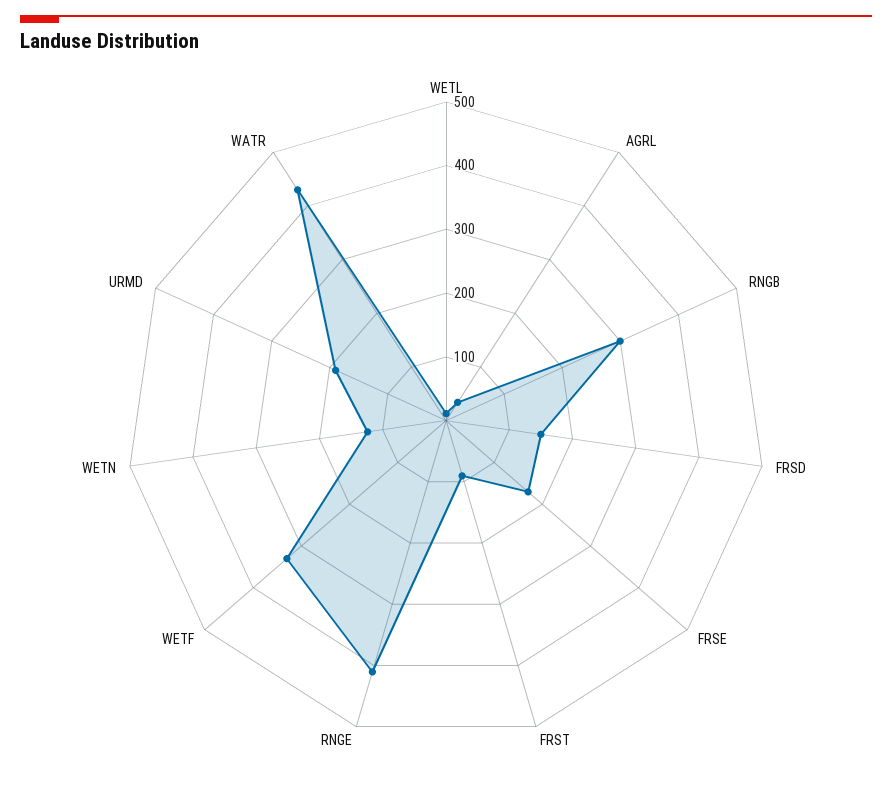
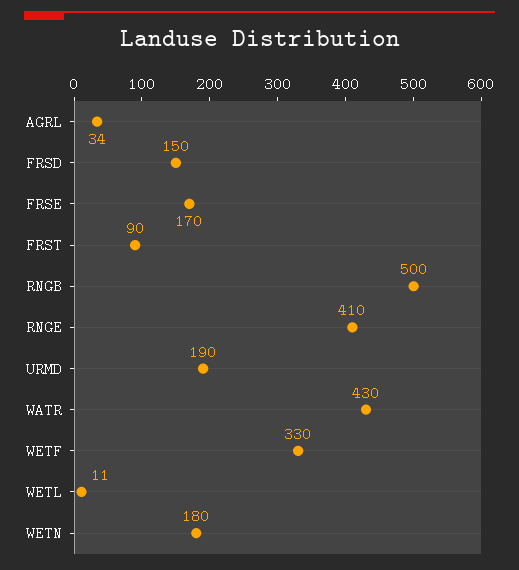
  {
    "WETL": 11,
    "AGRL": 34,
-   "RNGB": 300,
+   "RNGB": 500,
    "FRSD": 150,
    "FRSE": 170,
    "FRST": 90,
    "RNGE": 410,
    "WETF": 330,
-   "WETN": 120,
+   "WETN": 180,
    "URMD": 190,
    "WATR": 430
  }

